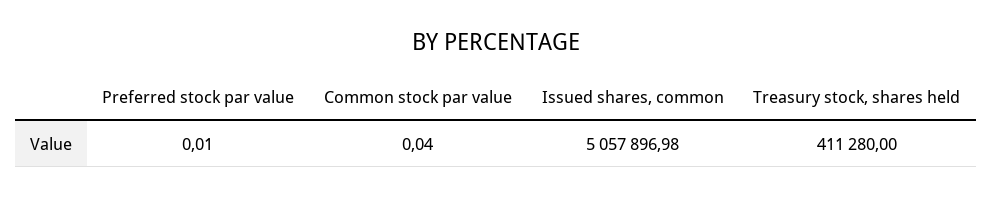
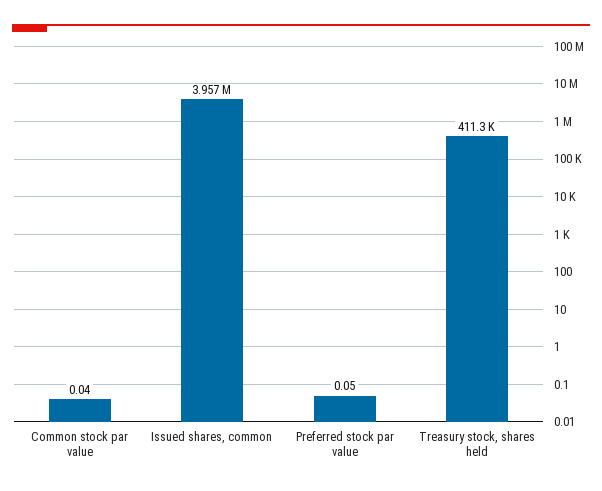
  {
-   "Preferred stock par value": 0.01,
+   "Preferred stock par value": 0.05,
    "Common stock par value": 0.04,
-   "Issued shares, common": 5057896.98,
+   "Issued shares, common": 3957000,
    "Treasury stock, shares held": 411280
  }

